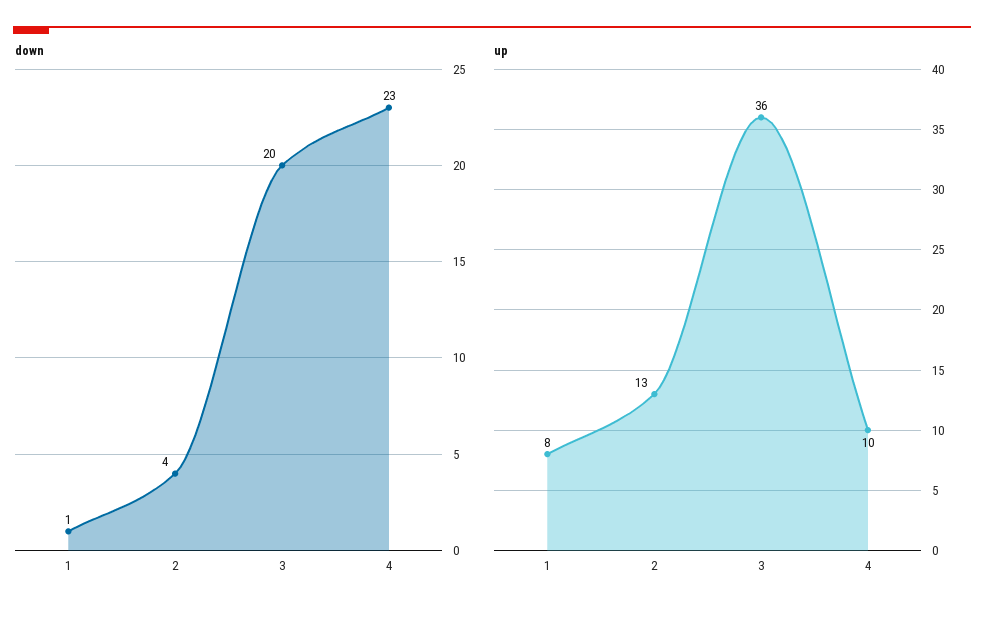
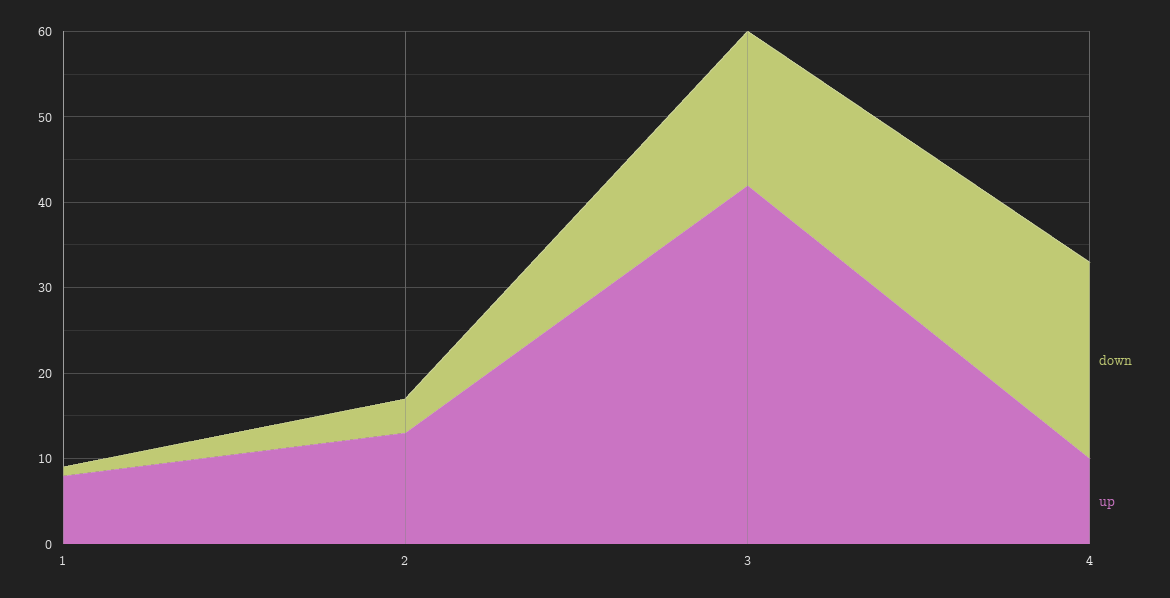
  {
    "down": {
      "1": 1,
      "2": 4,
-     "3": 20,
+     "3": 18,
      "4": 23
    },
    "up": {
      "1": 8,
      "2": 13,
-     "3": 36,
+     "3": 42,
      "4": 10
    }
  }

